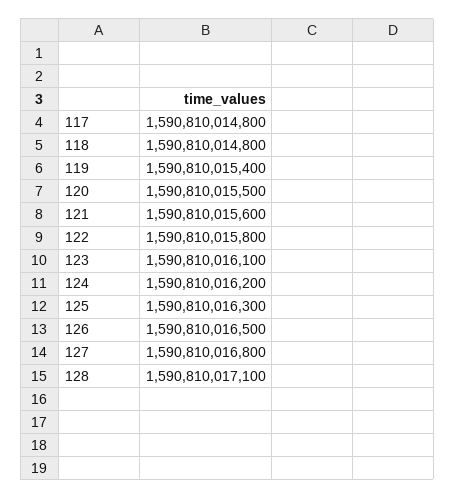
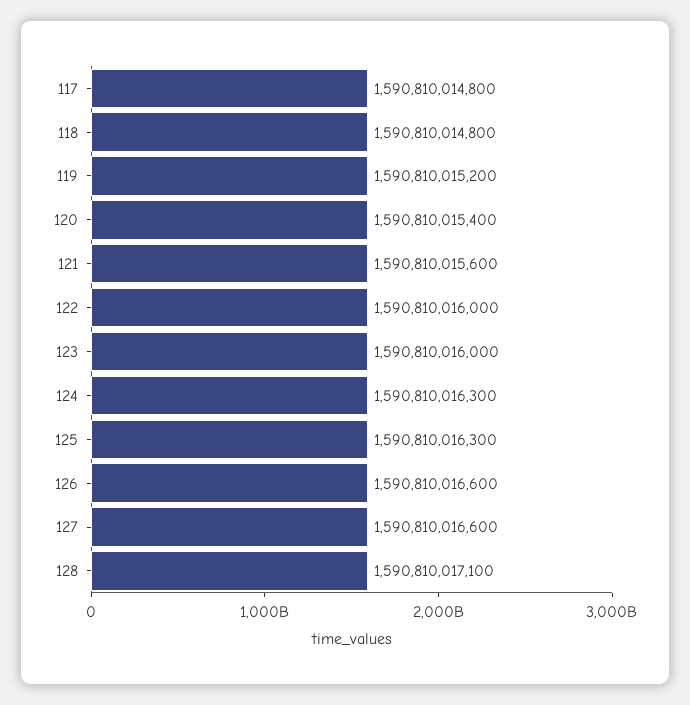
  {
    "117": 1590810014800,
    "118": 1590810014800,
-   "119": 1590810015400,
+   "119": 1590810015200,
-   "120": 1590810015500,
+   "120": 1590810015400,
    "121": 1590810015600,
-   "122": 1590810015800,
+   "122": 1590810016000,
-   "123": 1590810016100,
+   "123": 1590810016000,
-   "124": 1590810016200,
+   "124": 1590810016300,
    "125": 1590810016300,
-   "126": 1590810016500,
+   "126": 1590810016600,
-   "127": 1590810016800,
+   "127": 1590810016600,
    "128": 1590810017100
  }

